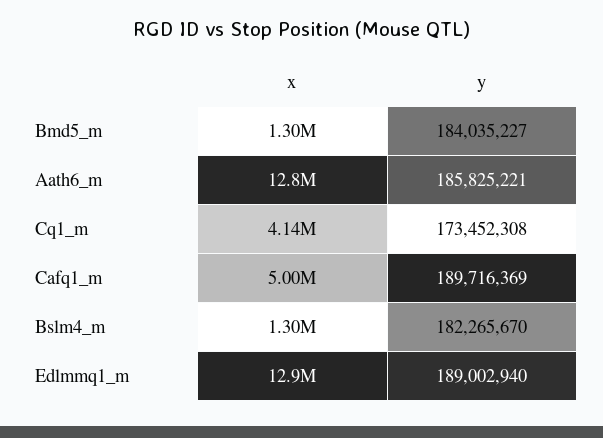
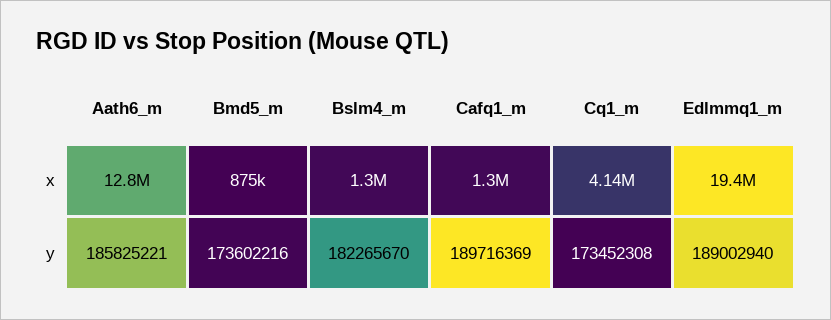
  {
    "x": {
-     "Bmd5_m": 1300000,
+     "Bmd5_m": 875000,
      "Aath6_m": 12800000,
      "Cq1_m": 4140000,
-     "Cafq1_m": 5000000,
+     "Cafq1_m": 1300000,
      "Bslm4_m": 1300000,
-     "Edlmmq1_m": 12900000
+     "Edlmmq1_m": 19400000
    },
    "y": {
-     "Bmd5_m": 184035227,
+     "Bmd5_m": 173602216,
      "Aath6_m": 185825221,
      "Cq1_m": 173452308,
      "Cafq1_m": 189716369,
      "Bslm4_m": 182265670,
      "Edlmmq1_m": 189002940
    }
  }

